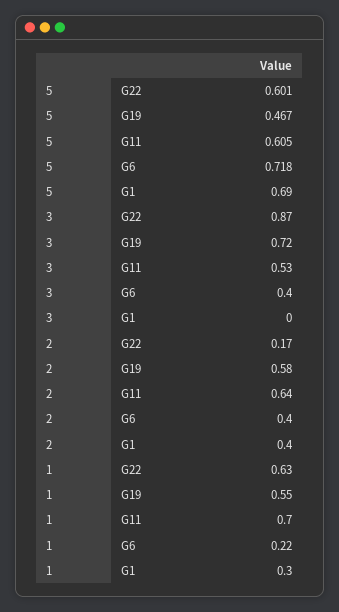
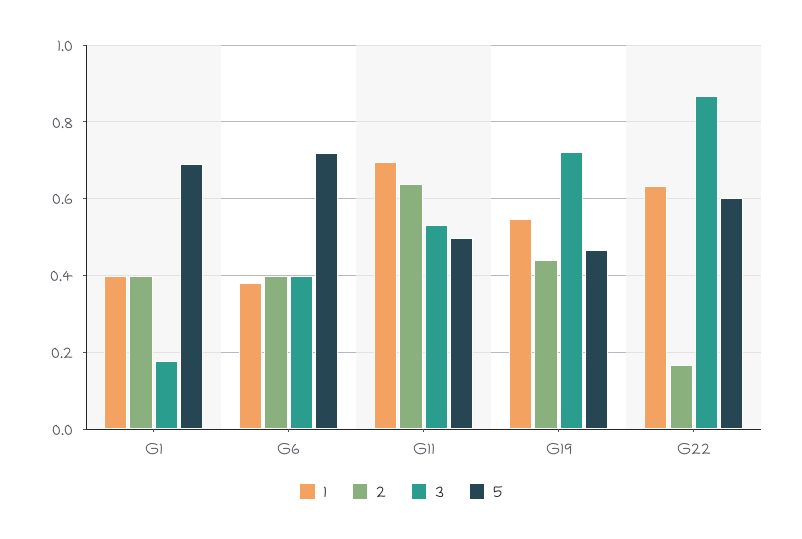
  {
    "5": {
      "G22": 0.601,
      "G19": 0.467,
-     "G11": 0.605,
+     "G11": 0.5,
      "G6": 0.718,
      "G1": 0.69
    },
    "3": {
      "G22": 0.87,
      "G19": 0.72,
      "G11": 0.53,
      "G6": 0.4,
-     "G1": 0
+     "G1": 0.18
    },
    "2": {
      "G22": 0.17,
-     "G19": 0.58,
+     "G19": 0.44,
      "G11": 0.64,
      "G6": 0.4,
      "G1": 0.4
    },
    "1": {
      "G22": 0.63,
      "G19": 0.55,
      "G11": 0.7,
-     "G6": 0.22,
+     "G6": 0.38,
-     "G1": 0.3
+     "G1": 0.4
    }
  }

